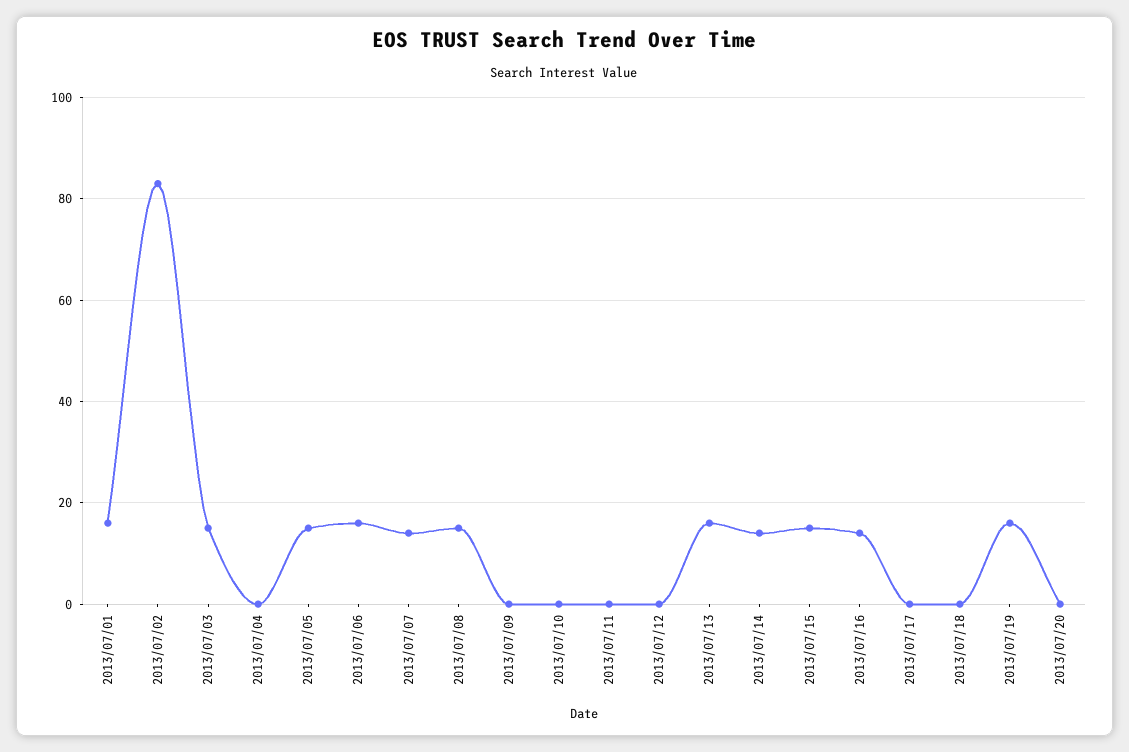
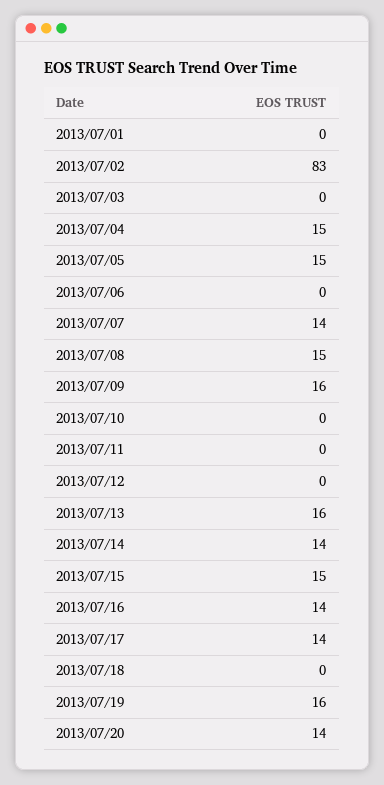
  {
-   "2013/07/01": 15,
+   "2013/07/01": 0,
    "2013/07/02": 83,
-   "2013/07/03": 15,
+   "2013/07/03": 0,
-   "2013/07/04": 0,
+   "2013/07/04": 15,
    "2013/07/05": 15,
-   "2013/07/06": 15,
+   "2013/07/06": 0,
    "2013/07/07": 14,
    "2013/07/08": 15,
-   "2013/07/09": 0,
+   "2013/07/09": 16,
    "2013/07/10": 0,
    "2013/07/11": 0,
    "2013/07/12": 0,
    "2013/07/13": 16,
    "2013/07/14": 14,
    "2013/07/15": 15,
    "2013/07/16": 14,
-   "2013/07/17": 0,
+   "2013/07/17": 14,
    "2013/07/18": 0,
    "2013/07/19": 16,
-   "2013/07/20": 0
+   "2013/07/20": 14
  }

